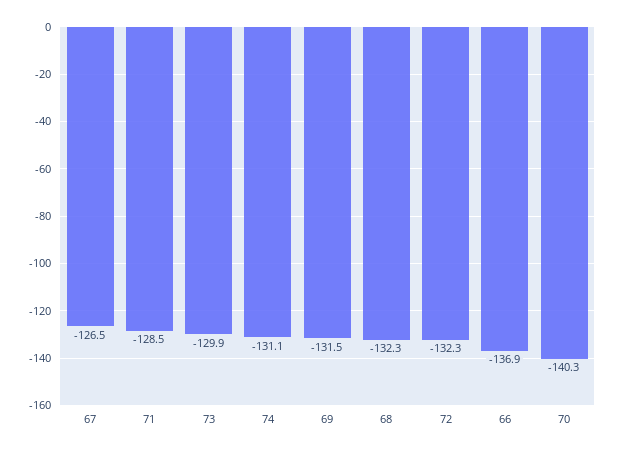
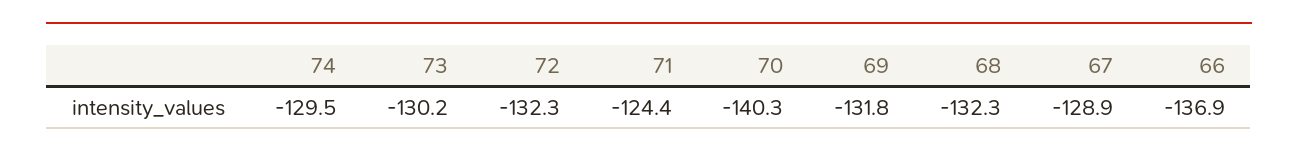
  {
-   "67": -126.5,
+   "67": -128.9,
-   "71": -128.5,
+   "71": -124.4,
-   "73": -129.9,
+   "73": -130.2,
-   "74": -131.1,
+   "74": -129.5,
-   "69": -131.5,
+   "69": -131.8,
    "68": -132.3,
    "72": -132.3,
    "66": -136.9,
    "70": -140.3
  }

